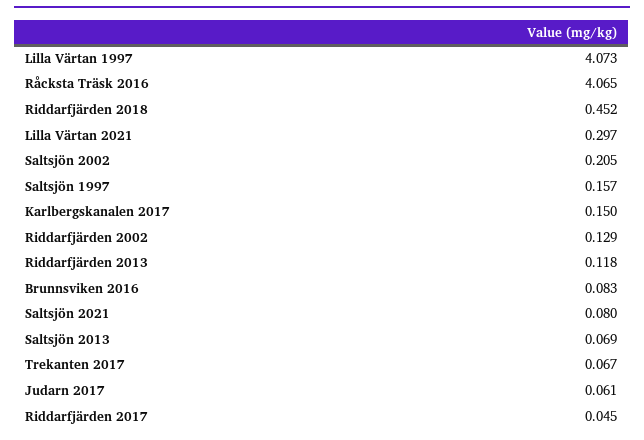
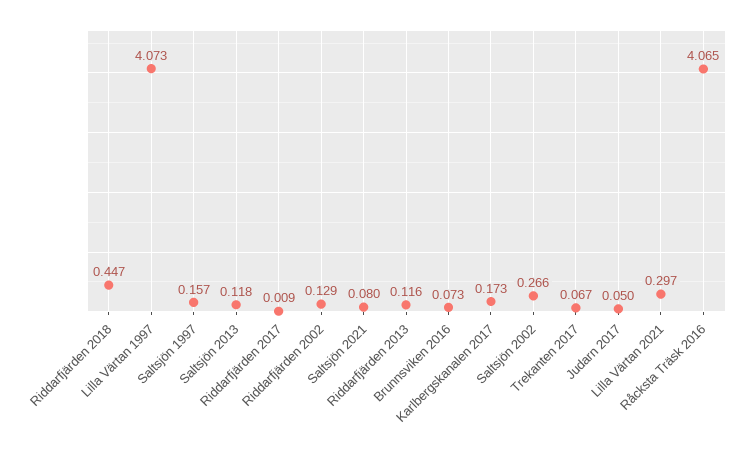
  {
    "Lilla Värtan 1997": 4.073,
    "Råcksta Träsk 2016": 4.065,
-   "Riddarfjärden 2018": 0.452,
+   "Riddarfjärden 2018": 0.447,
    "Lilla Värtan 2021": 0.297,
-   "Saltsjön 2002": 0.205,
+   "Saltsjön 2002": 0.266,
    "Saltsjön 1997": 0.157,
-   "Karlbergskanalen 2017": 0.15,
+   "Karlbergskanalen 2017": 0.173,
    "Riddarfjärden 2002": 0.129,
-   "Riddarfjärden 2013": 0.118,
+   "Riddarfjärden 2013": 0.116,
-   "Brunnsviken 2016": 0.083,
+   "Brunnsviken 2016": 0.073,
    "Saltsjön 2021": 0.08,
-   "Saltsjön 2013": 0.069,
+   "Saltsjön 2013": 0.118,
    "Trekanten 2017": 0.067,
-   "Judarn 2017": 0.061,
+   "Judarn 2017": 0.05,
-   "Riddarfjärden 2017": 0.045
+   "Riddarfjärden 2017": 0.009
  }

